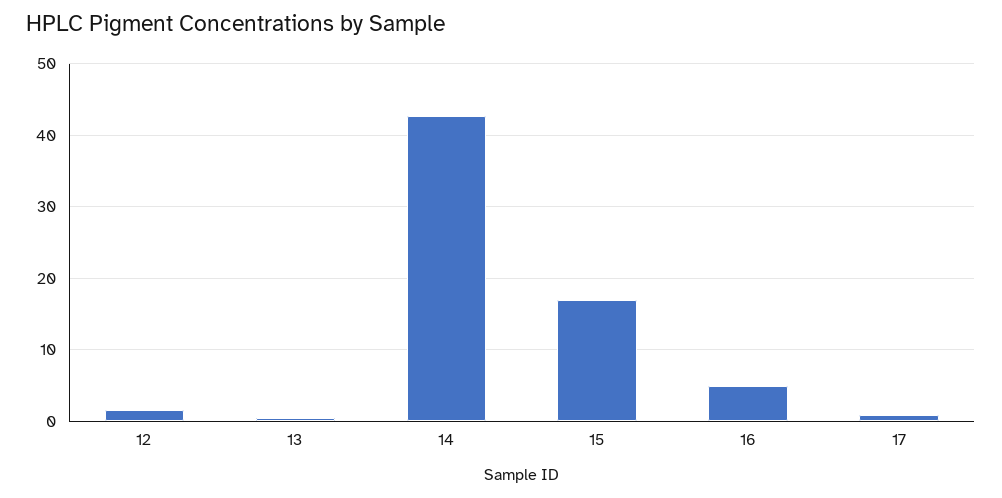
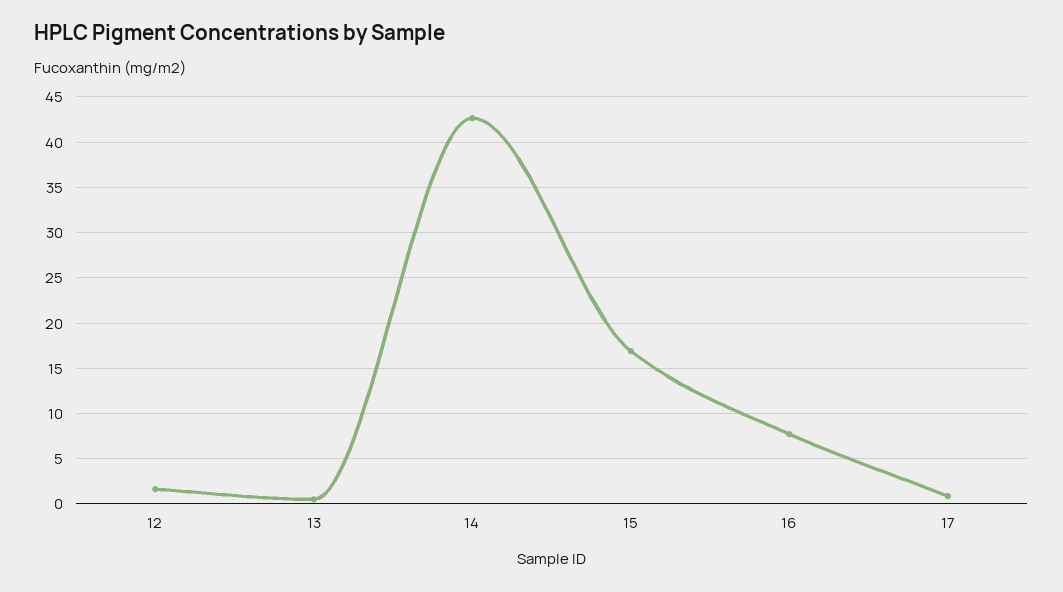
  {
    "12": 2,
    "13": 1,
    "14": 43,
    "15": 17,
-   "16": 5,
+   "16": 8,
    "17": 1
  }

